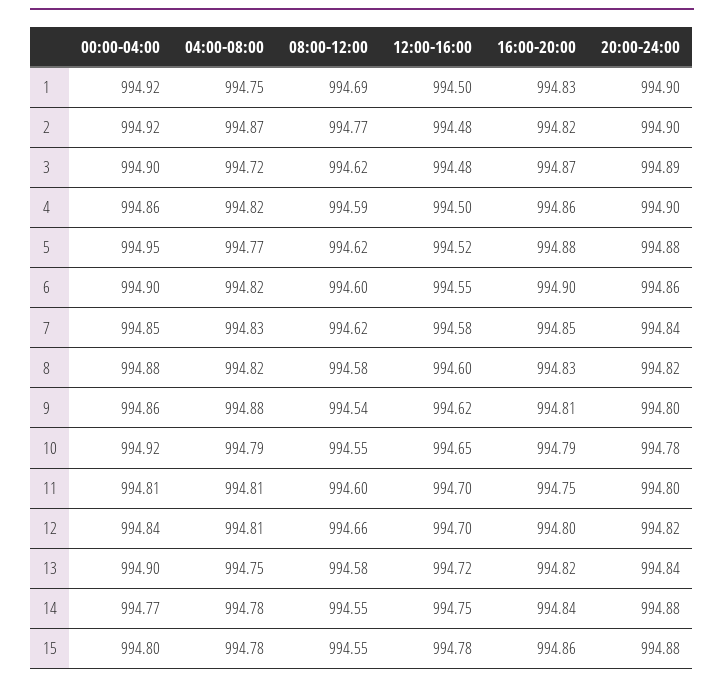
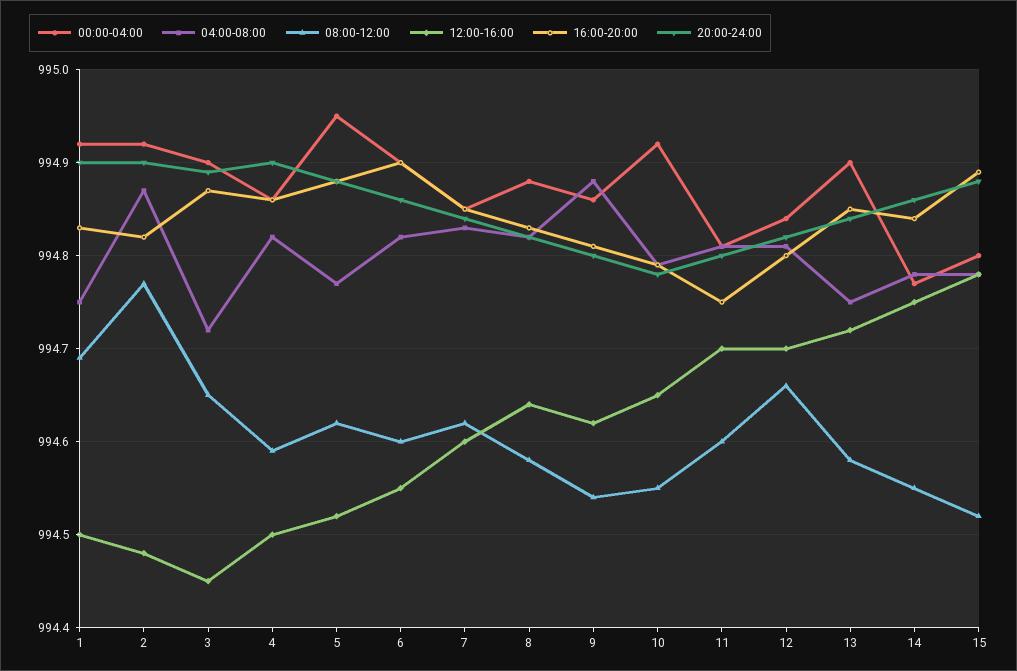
  {
    "00:00-04:00": {
      "1": 994.92,
      "2": 994.92,
      "3": 994.9,
      "4": 994.86,
      "5": 994.95,
      "6": 994.9,
      "7": 994.85,
      "8": 994.88,
      "9": 994.86,
      "10": 994.92,
      "11": 994.81,
      "12": 994.84,
      "13": 994.9,
      "14": 994.77,
      "15": 994.8
    },
    "04:00-08:00": {
      "1": 994.75,
      "2": 994.87,
      "3": 994.72,
      "4": 994.82,
      "5": 994.77,
      "6": 994.82,
      "7": 994.83,
      "8": 994.82,
      "9": 994.88,
      "10": 994.79,
      "11": 994.81,
      "12": 994.81,
      "13": 994.75,
      "14": 994.78,
      "15": 994.78
    },
    "08:00-12:00": {
      "1": 994.69,
      "2": 994.77,
-     "3": 994.62,
+     "3": 994.65,
      "4": 994.59,
      "5": 994.62,
      "6": 994.6,
      "7": 994.62,
      "8": 994.58,
      "9": 994.54,
      "10": 994.55,
      "11": 994.6,
      "12": 994.66,
      "13": 994.58,
      "14": 994.55,
-     "15": 994.55
+     "15": 994.52
    },
    "12:00-16:00": {
      "1": 994.5,
      "2": 994.48,
-     "3": 994.48,
+     "3": 994.45,
      "4": 994.5,
      "5": 994.52,
      "6": 994.55,
-     "7": 994.58,
+     "7": 994.6,
-     "8": 994.6,
+     "8": 994.64,
      "9": 994.62,
      "10": 994.65,
      "11": 994.7,
      "12": 994.7,
      "13": 994.72,
      "14": 994.75,
      "15": 994.78
    },
    "16:00-20:00": {
      "1": 994.83,
      "2": 994.82,
      "3": 994.87,
      "4": 994.86,
      "5": 994.88,
      "6": 994.9,
      "7": 994.85,
      "8": 994.83,
      "9": 994.81,
      "10": 994.79,
      "11": 994.75,
      "12": 994.8,
-     "13": 994.82,
+     "13": 994.85,
      "14": 994.84,
-     "15": 994.86
+     "15": 994.89
    },
    "20:00-24:00": {
      "1": 994.9,
      "2": 994.9,
      "3": 994.89,
      "4": 994.9,
      "5": 994.88,
      "6": 994.86,
      "7": 994.84,
      "8": 994.82,
      "9": 994.8,
      "10": 994.78,
      "11": 994.8,
      "12": 994.82,
      "13": 994.84,
-     "14": 994.88,
+     "14": 994.86,
      "15": 994.88
    }
  }

